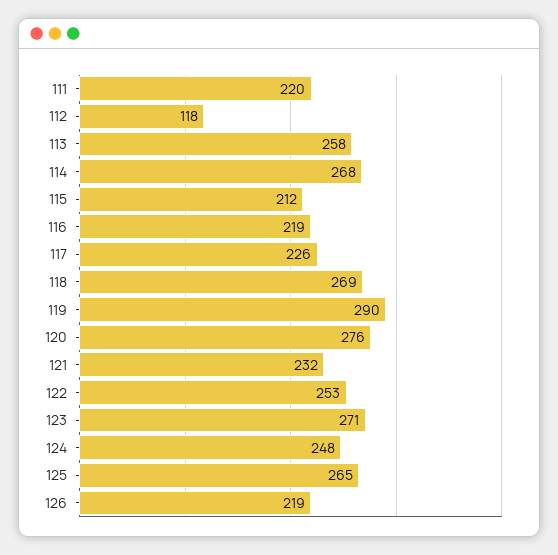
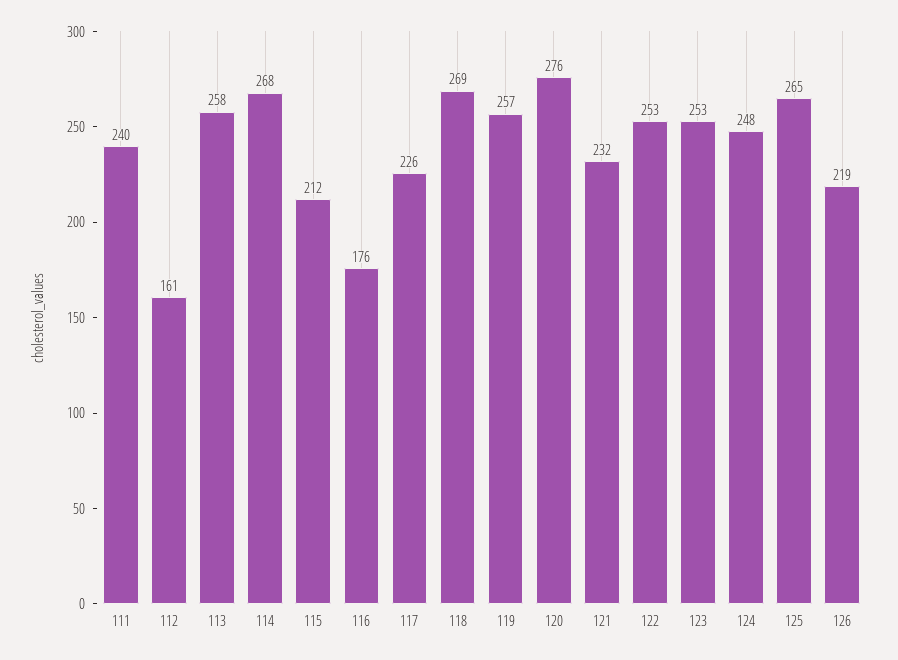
  {
-   "111": 220,
+   "111": 240,
-   "112": 118,
+   "112": 161,
    "113": 258,
    "114": 268,
    "115": 212,
-   "116": 219,
+   "116": 176,
    "117": 226,
    "118": 269,
-   "119": 290,
+   "119": 257,
    "120": 276,
    "121": 232,
    "122": 253,
-   "123": 271,
+   "123": 253,
    "124": 248,
    "125": 265,
    "126": 219
  }

